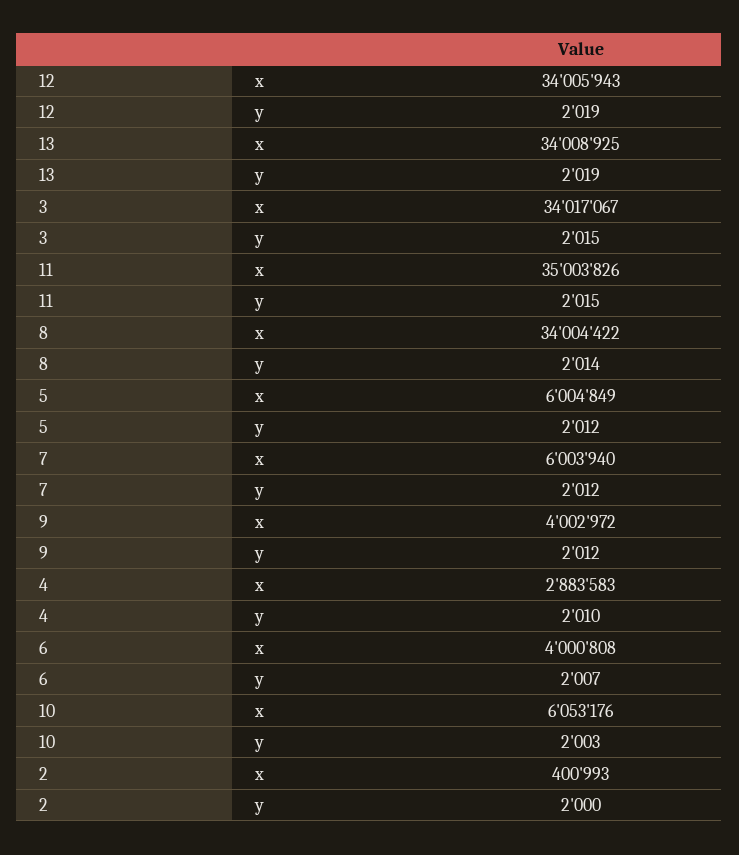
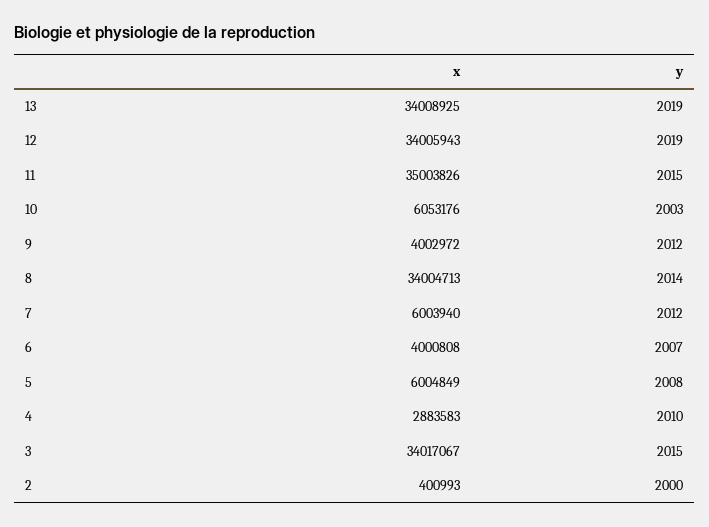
  {
    "12": {
      "x": 34005943,
      "y": 2019
    },
    "13": {
      "x": 34008925,
      "y": 2019
    },
    "3": {
      "x": 34017067,
      "y": 2015
    },
    "11": {
      "x": 35003826,
      "y": 2015
    },
    "8": {
-     "x": 34004422,
+     "x": 34004713,
      "y": 2014
    },
    "5": {
      "x": 6004849,
-     "y": 2012
+     "y": 2008
    },
    "7": {
      "x": 6003940,
      "y": 2012
    },
    "9": {
      "x": 4002972,
      "y": 2012
    },
    "4": {
      "x": 2883583,
      "y": 2010
    },
    "6": {
      "x": 4000808,
      "y": 2007
    },
    "10": {
      "x": 6053176,
      "y": 2003
    },
    "2": {
      "x": 400993,
      "y": 2000
    }
  }

